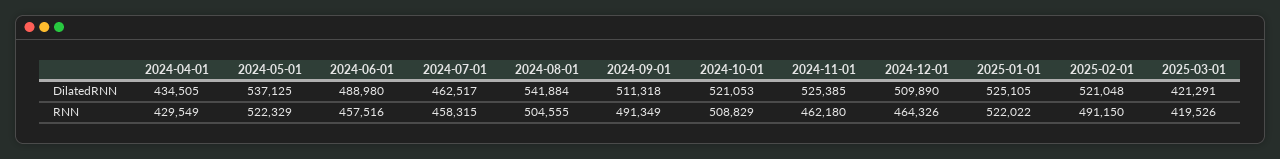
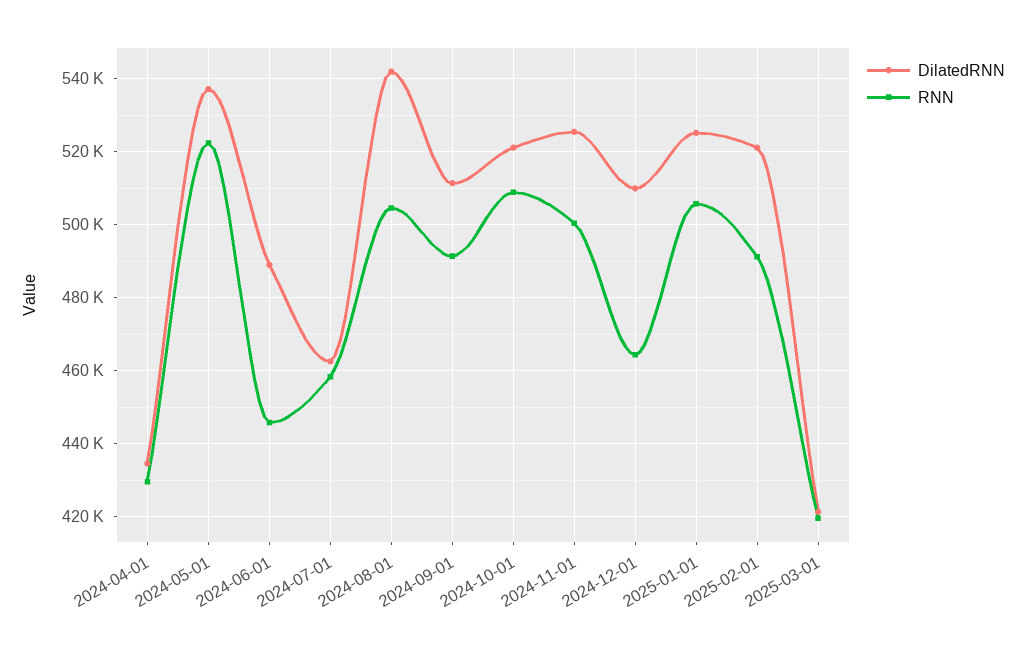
  {
    "DilatedRNN": {
      "2024-04-01": 434505,
      "2024-05-01": 537125,
      "2024-06-01": 488980,
      "2024-07-01": 462517,
      "2024-08-01": 541884,
      "2024-09-01": 511318,
      "2024-10-01": 521053,
      "2024-11-01": 525385,
      "2024-12-01": 509890,
      "2025-01-01": 525105,
      "2025-02-01": 521048,
      "2025-03-01": 421291
    },
    "RNN": {
      "2024-04-01": 429549,
      "2024-05-01": 522329,
-     "2024-06-01": 457516,
+     "2024-06-01": 446000,
      "2024-07-01": 458315,
      "2024-08-01": 504555,
      "2024-09-01": 491349,
      "2024-10-01": 508829,
-     "2024-11-01": 462180,
+     "2024-11-01": 500000,
      "2024-12-01": 464326,
-     "2025-01-01": 522022,
+     "2025-01-01": 506000,
      "2025-02-01": 491150,
      "2025-03-01": 419526
    }
  }

